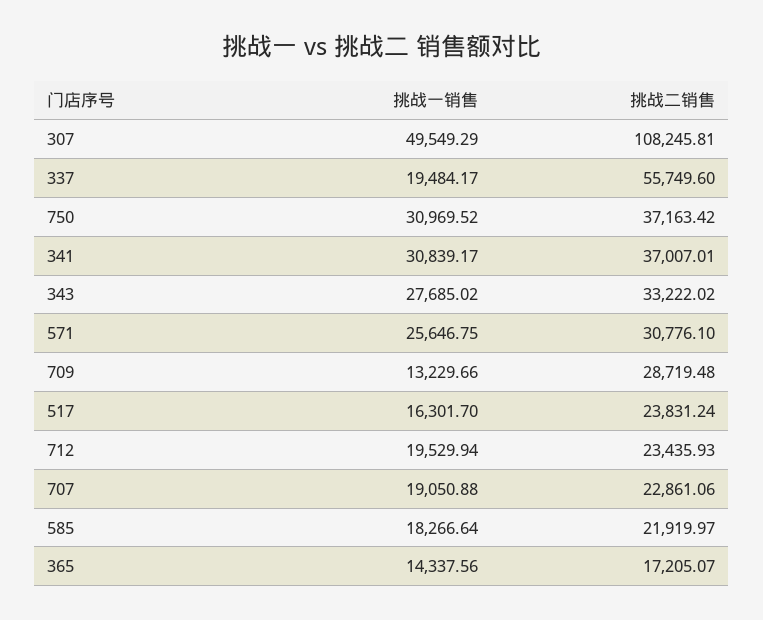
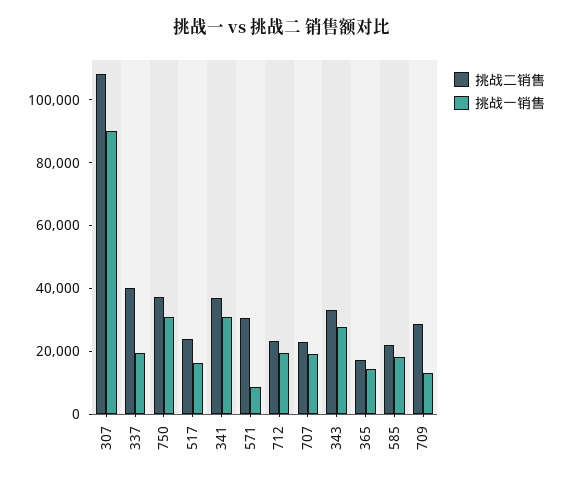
  {
    "挑战一销售": {
-     "307": 49549.29,
+     "307": 90000,
      "337": 19484.17,
      "750": 30969.52,
      "341": 30839.17,
      "343": 27685.02,
-     "571": 25646.75,
+     "571": 10000,
      "709": 13229.66,
      "517": 16301.7,
      "712": 19529.94,
      "707": 19050.88,
      "585": 18266.64,
      "365": 14337.56
    },
    "挑战二销售": {
      "307": 108245.81,
-     "337": 55749.6,
+     "337": 40000,
      "750": 37163.42,
      "341": 37007.01,
      "343": 33222.02,
      "571": 30776.1,
      "709": 28719.48,
      "517": 23831.24,
      "712": 23435.93,
      "707": 22861.06,
      "585": 21919.97,
      "365": 17205.07
    }
  }

